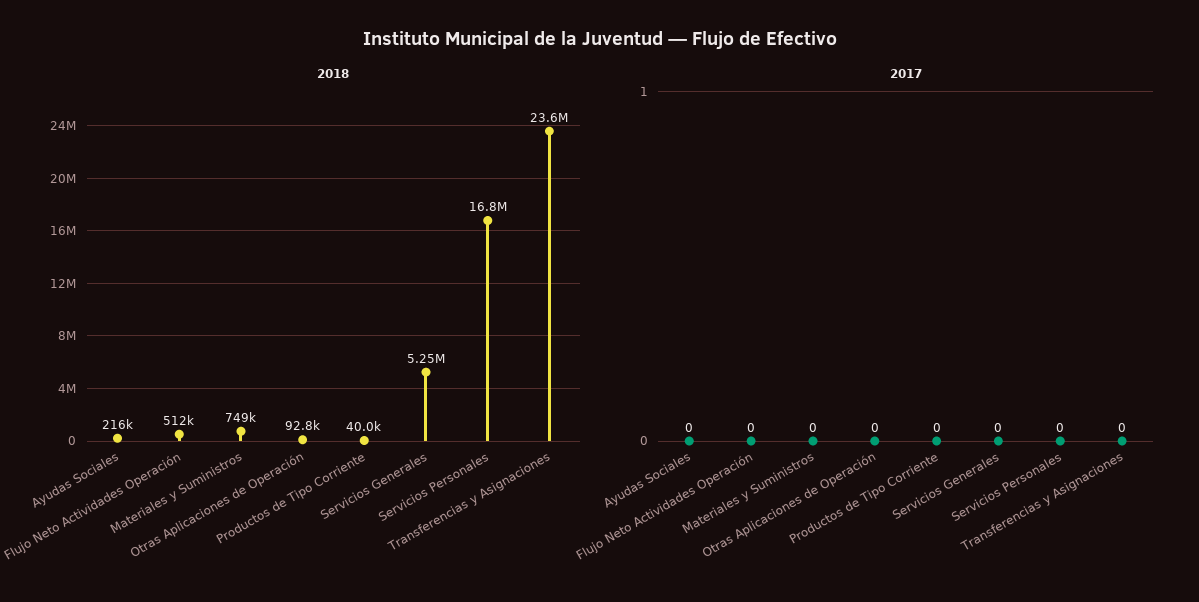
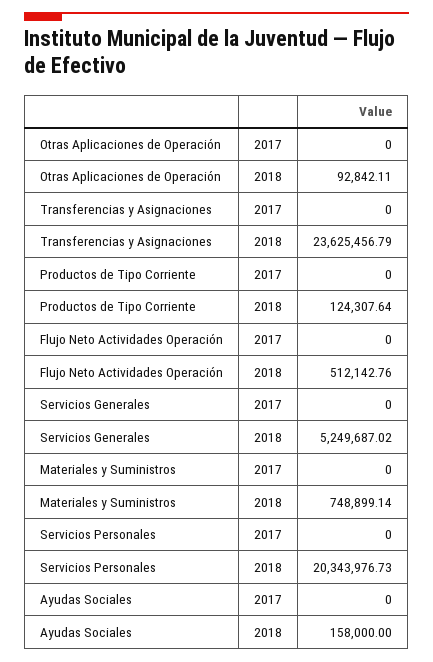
  {
    "2018": {
-     "Ayudas Sociales": 216000,
+     "Ayudas Sociales": 158000,
      "Flujo Neto Actividades Operación": 512142.76,
      "Materiales y Suministros": 748899.14,
      "Otras Aplicaciones de Operación": 92842.11,
-     "Productos de Tipo Corriente": 40000,
+     "Productos de Tipo Corriente": 124307.64,
      "Servicios Generales": 5249687.02,
-     "Servicios Personales": 16800000,
+     "Servicios Personales": 20343976.73,
      "Transferencias y Asignaciones": 23625456.79
    },
    "2017": {
      "Ayudas Sociales": 0,
      "Flujo Neto Actividades Operación": 0,
      "Materiales y Suministros": 0,
      "Otras Aplicaciones de Operación": 0,
      "Productos de Tipo Corriente": 0,
      "Servicios Generales": 0,
      "Servicios Personales": 0,
      "Transferencias y Asignaciones": 0
    }
  }

